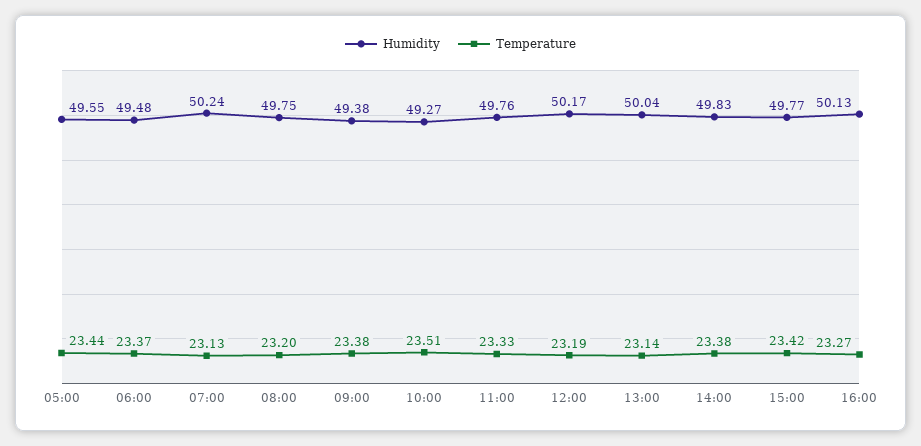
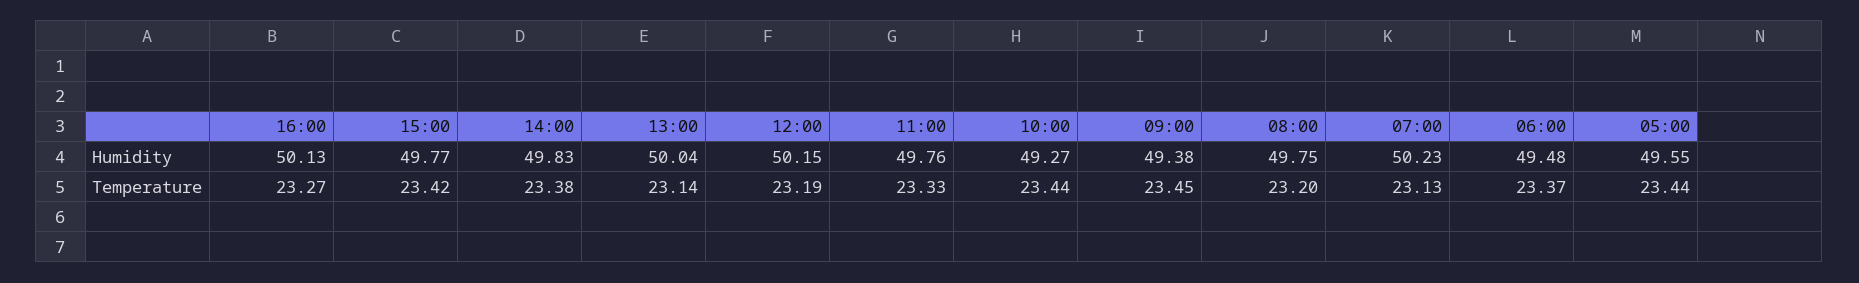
  {
    "Humidity": {
      "05:00": 49.55,
      "06:00": 49.48,
-     "07:00": 50.24,
+     "07:00": 50.23,
      "08:00": 49.75,
      "09:00": 49.38,
      "10:00": 49.27,
      "11:00": 49.76,
-     "12:00": 50.17,
+     "12:00": 50.15,
      "13:00": 50.04,
      "14:00": 49.83,
      "15:00": 49.77,
      "16:00": 50.13
    },
    "Temperature": {
      "05:00": 23.44,
      "06:00": 23.37,
      "07:00": 23.13,
      "08:00": 23.2,
-     "09:00": 23.38,
+     "09:00": 23.45,
-     "10:00": 23.51,
+     "10:00": 23.44,
      "11:00": 23.33,
      "12:00": 23.19,
      "13:00": 23.14,
      "14:00": 23.38,
      "15:00": 23.42,
      "16:00": 23.27
    }
  }

